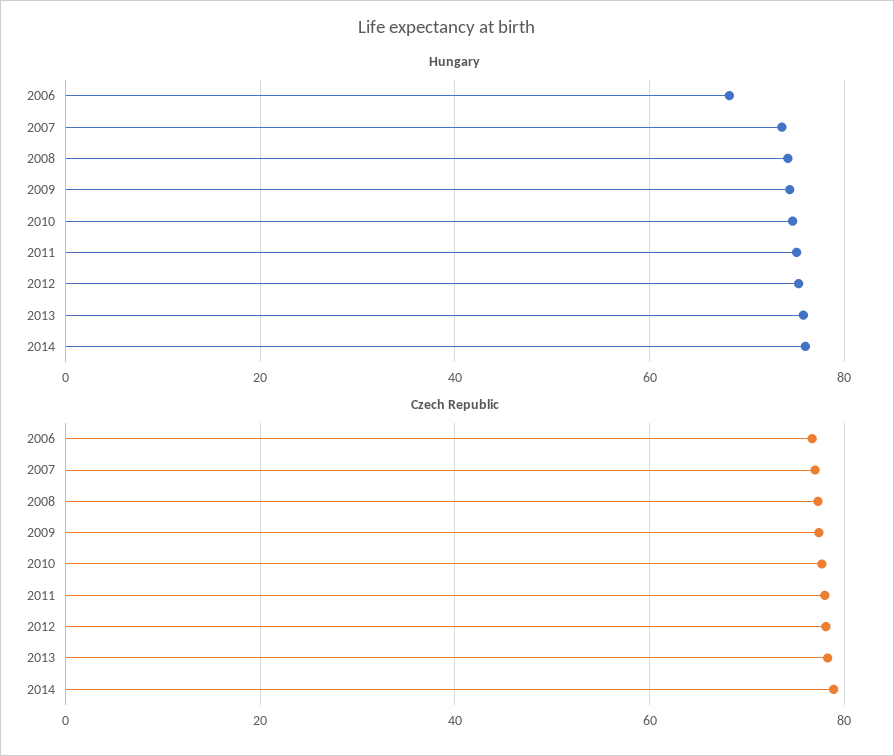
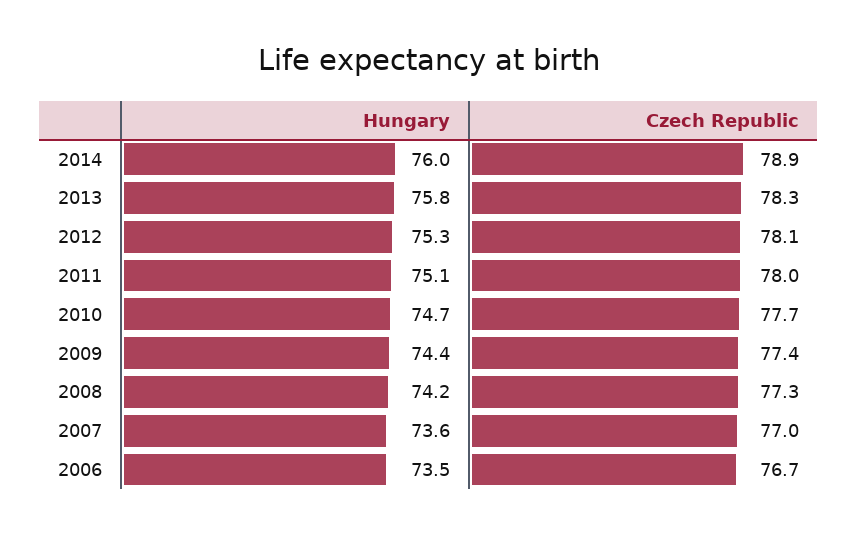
  {
    "Hungary": {
-     "2006": 68,
+     "2006": 73.5,
      "2007": 73.6,
      "2008": 74.2,
      "2009": 74.4,
      "2010": 74.7,
      "2011": 75.1,
      "2012": 75.3,
      "2013": 75.8,
      "2014": 76
    },
    "Czech Republic": {
      "2006": 76.7,
      "2007": 77,
      "2008": 77.3,
      "2009": 77.4,
      "2010": 77.7,
      "2011": 78,
      "2012": 78.1,
      "2013": 78.3,
      "2014": 78.9
    }
  }

